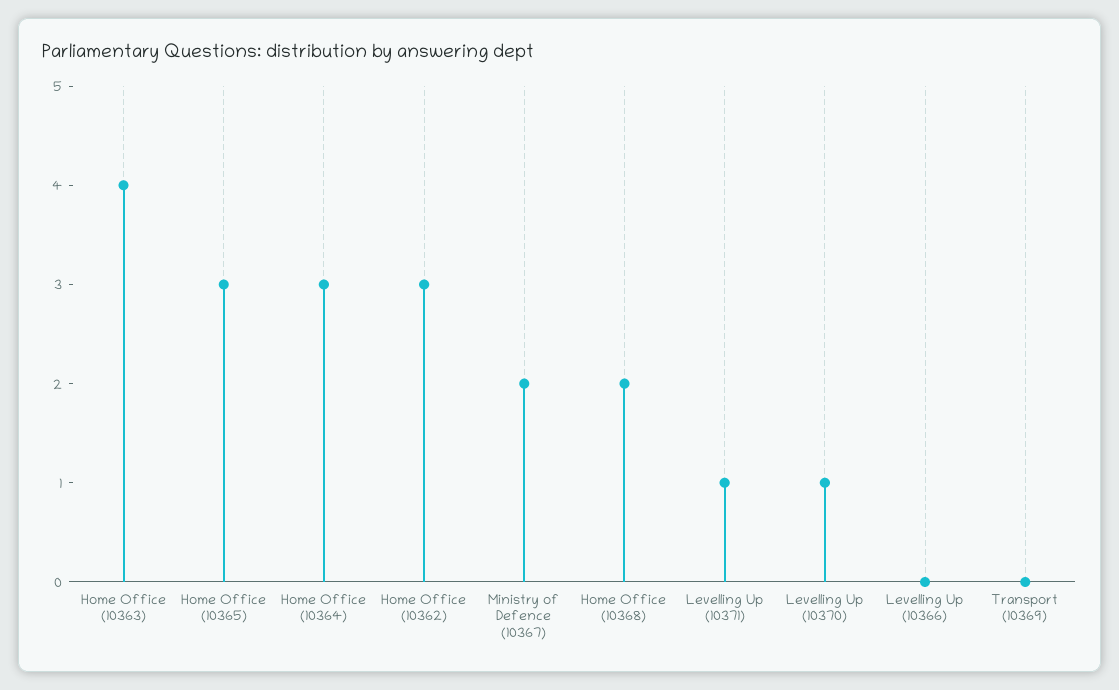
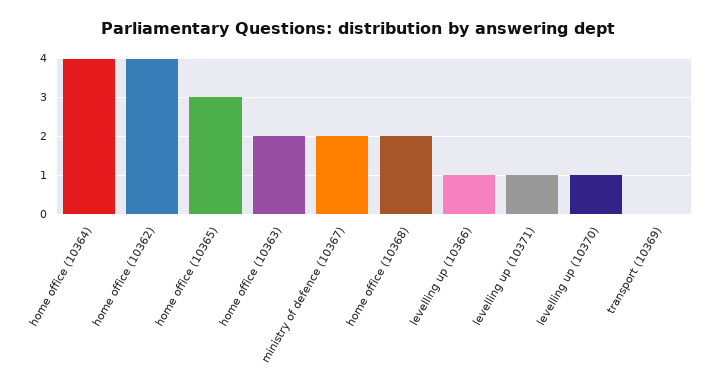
  {
-   "Home Office (10363)": 4,
+   "Home Office (10363)": 2,
    "Home Office (10365)": 3,
-   "Home Office (10364)": 3,
+   "Home Office (10364)": 4,
-   "Home Office (10362)": 3,
+   "Home Office (10362)": 4,
    "Ministry of Defence (10367)": 2,
    "Home Office (10368)": 2,
    "Levelling Up (10371)": 1,
    "Levelling Up (10370)": 1,
-   "Levelling Up (10366)": 0,
+   "Levelling Up (10366)": 1,
    "Transport (10369)": 0
  }

